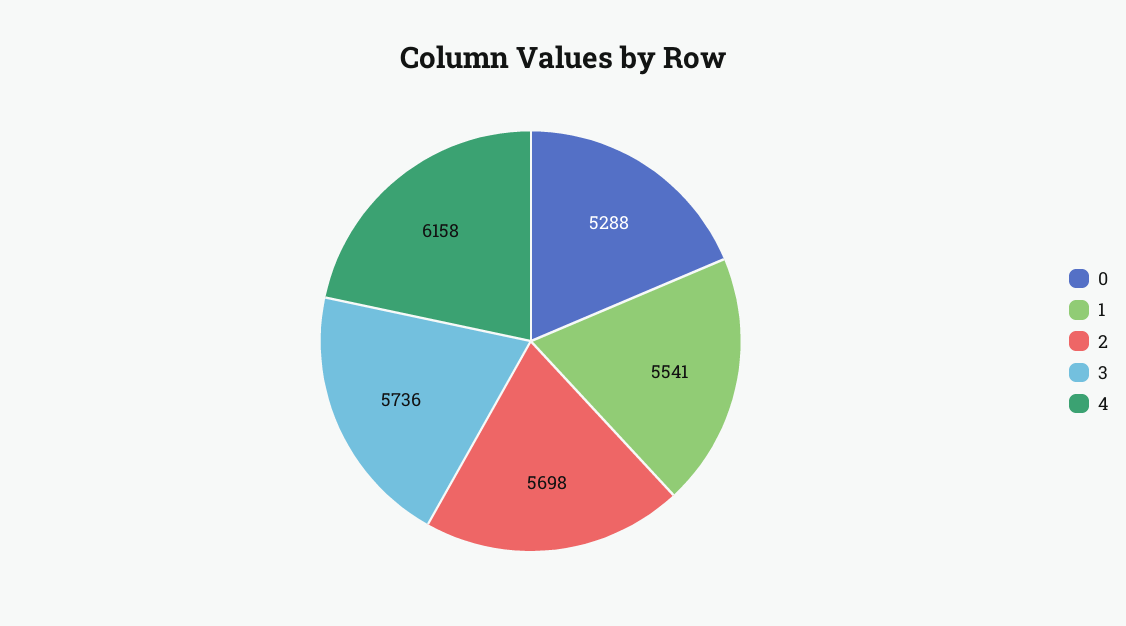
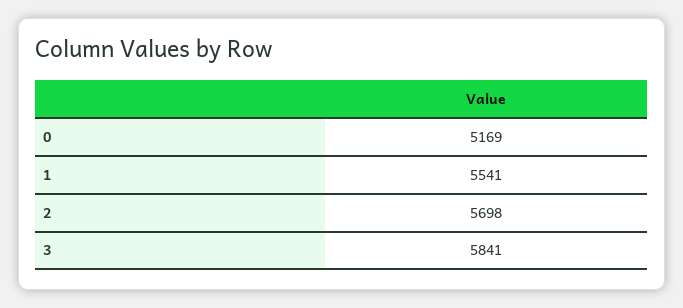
  {
-   "0": 5288,
+   "0": 5169,
    "1": 5541,
    "2": 5698,
-   "3": 5736,
+   "3": 5841
-   "4": 6158
  }

